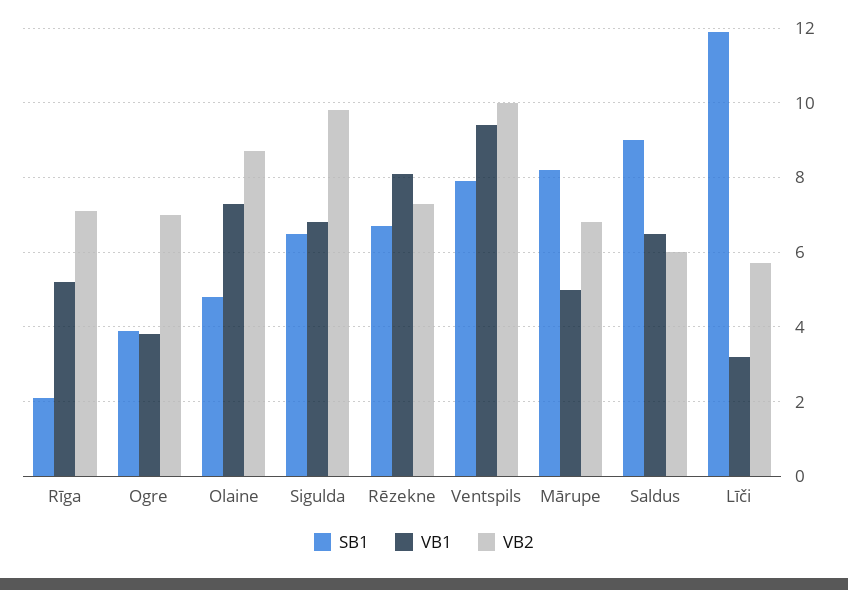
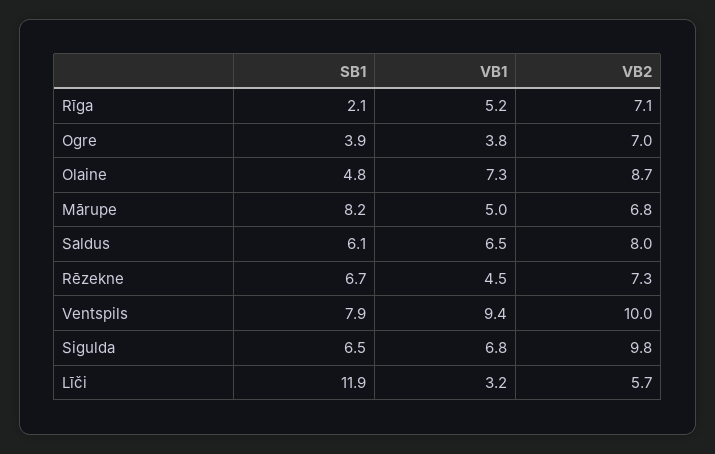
  {
    "SB1": {
      "Rīga": 2.1,
      "Ogre": 3.9,
      "Olaine": 4.8,
      "Sigulda": 6.5,
      "Rēzekne": 6.7,
      "Ventspils": 7.9,
      "Mārupe": 8.2,
-     "Saldus": 9,
+     "Saldus": 6.1,
      "Līči": 11.9
    },
    "VB1": {
      "Rīga": 5.2,
      "Ogre": 3.8,
      "Olaine": 7.3,
      "Sigulda": 6.8,
-     "Rēzekne": 8,
+     "Rēzekne": 4.5,
      "Ventspils": 9.4,
      "Mārupe": 5,
      "Saldus": 6.5,
      "Līči": 3.2
    },
    "VB2": {
      "Rīga": 7.1,
      "Ogre": 7,
      "Olaine": 8.7,
      "Sigulda": 9.8,
      "Rēzekne": 7.3,
      "Ventspils": 10,
      "Mārupe": 6.8,
-     "Saldus": 6,
+     "Saldus": 8,
      "Līči": 5.7
    }
  }

